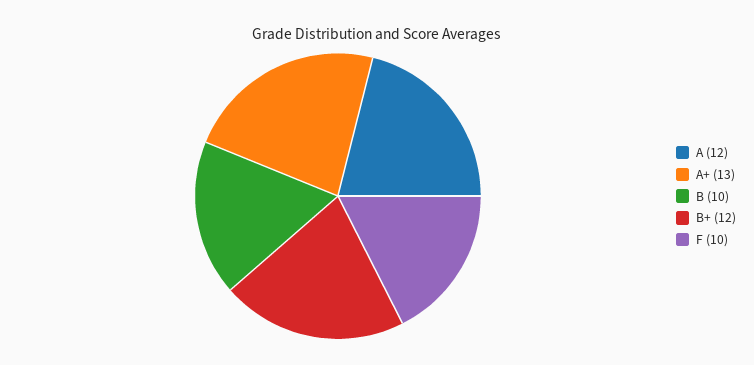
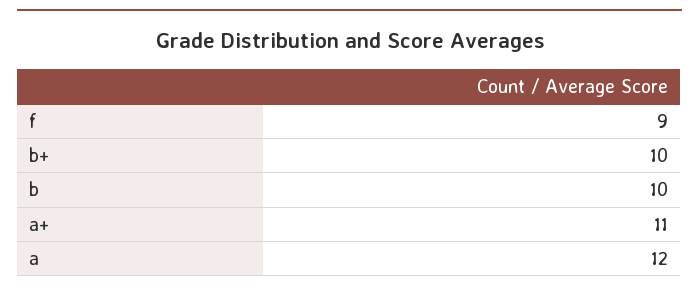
  {
    "A": 12,
-   "A+": 13,
+   "A+": 11,
    "B": 10,
-   "B+": 12,
+   "B+": 10,
-   "F": 10
+   "F": 9
  }

